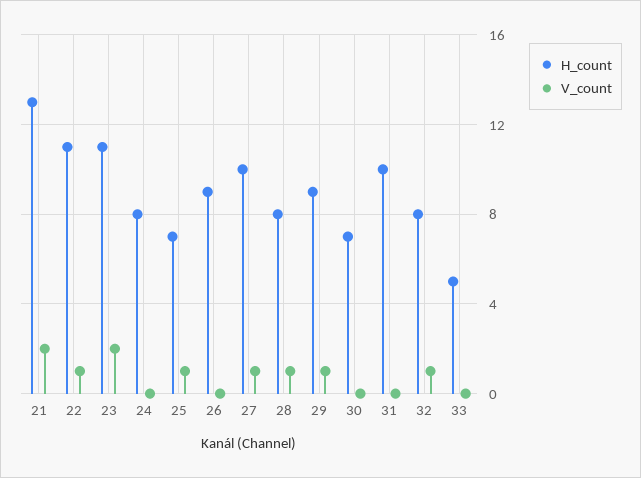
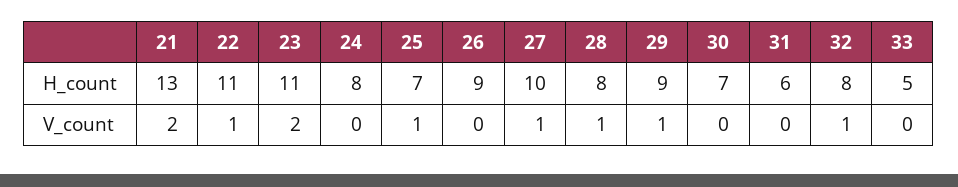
  {
    "H_count": {
      "21": 13,
      "22": 11,
      "23": 11,
      "24": 8,
      "25": 7,
      "26": 9,
      "27": 10,
      "28": 8,
      "29": 9,
      "30": 7,
-     "31": 10,
+     "31": 6,
      "32": 8,
      "33": 5
    },
    "V_count": {
      "21": 2,
      "22": 1,
      "23": 2,
      "24": 0,
      "25": 1,
      "26": 0,
      "27": 1,
      "28": 1,
      "29": 1,
      "30": 0,
      "31": 0,
      "32": 1,
      "33": 0
    }
  }

